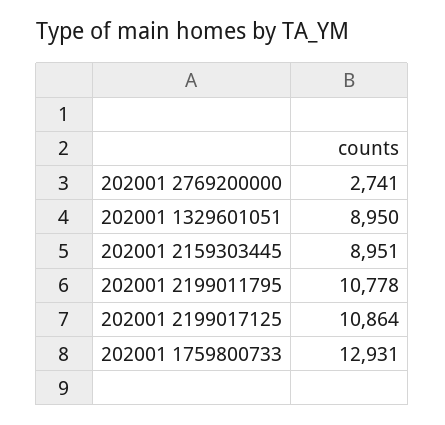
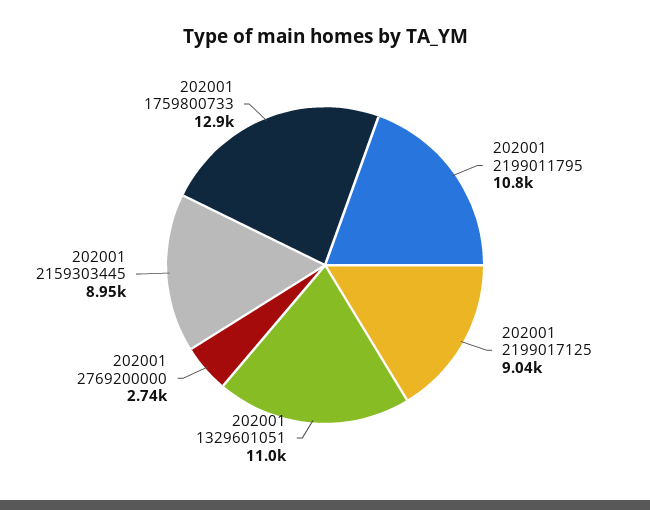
  {
    "202001 2769200000": 2741,
-   "202001 1329601051": 8950,
+   "202001 1329601051": 11000,
    "202001 2159303445": 8951,
    "202001 2199011795": 10778,
-   "202001 2199017125": 10864,
+   "202001 2199017125": 9040,
    "202001 1759800733": 12931
  }

